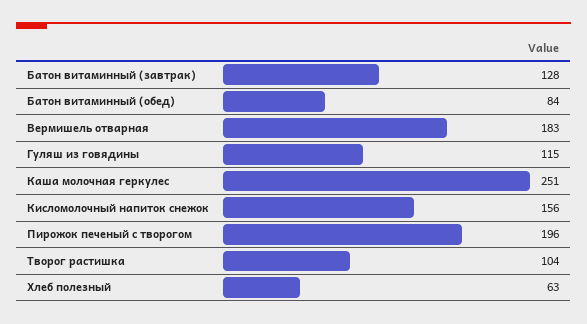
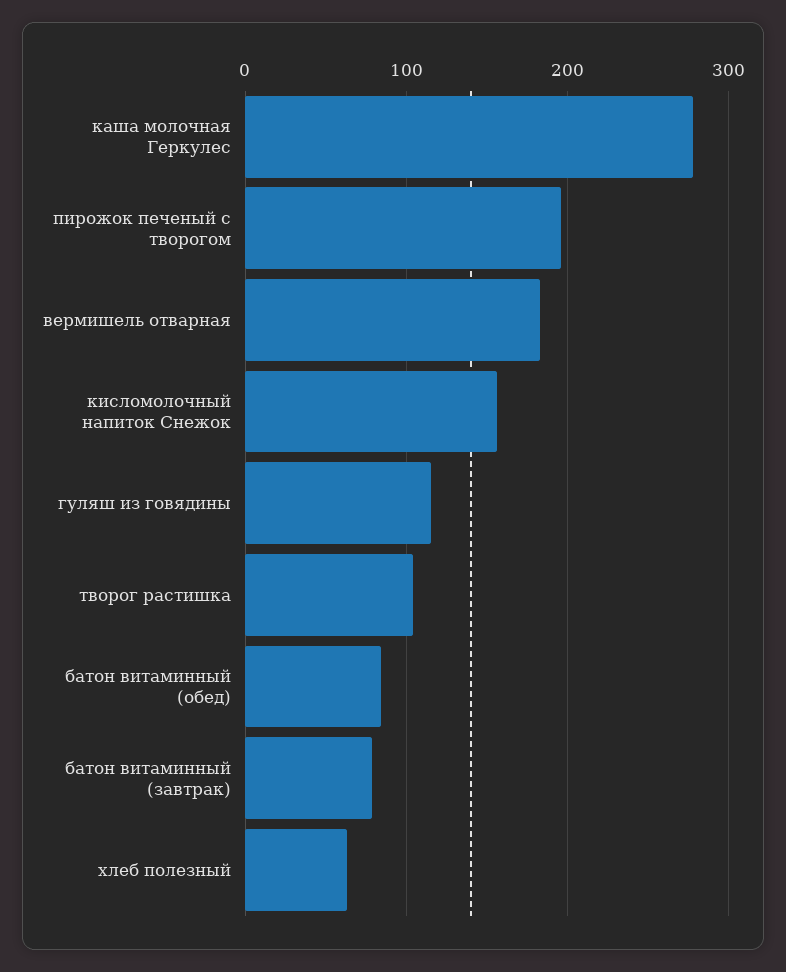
  {
-   "Батон витаминный (завтрак)": 128,
+   "Батон витаминный (завтрак)": 80,
    "Батон витаминный (обед)": 84,
    "Вермишель отварная": 183,
    "Гуляш из говядины": 115,
-   "Каша молочная геркулес": 251,
+   "Каша молочная геркулес": 280,
    "Кисломолочный напиток снежок": 156,
    "Пирожок печеный с творогом": 196,
    "Творог растишка": 104,
    "Хлеб полезный": 63
  }

